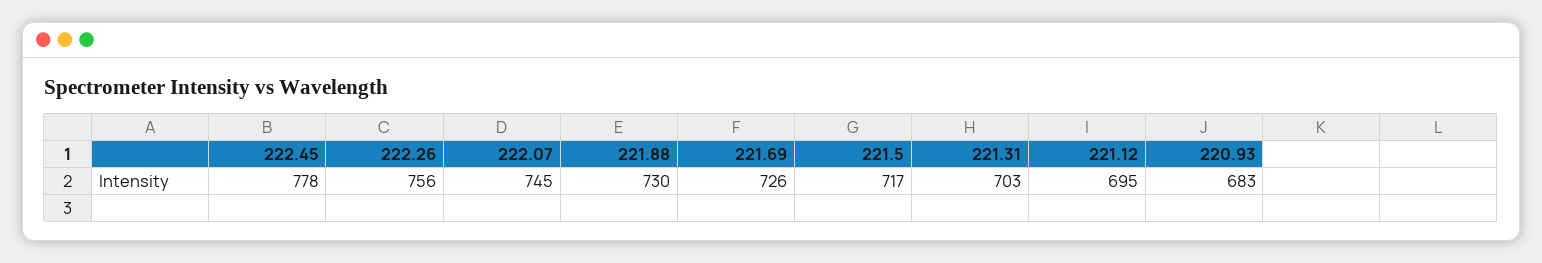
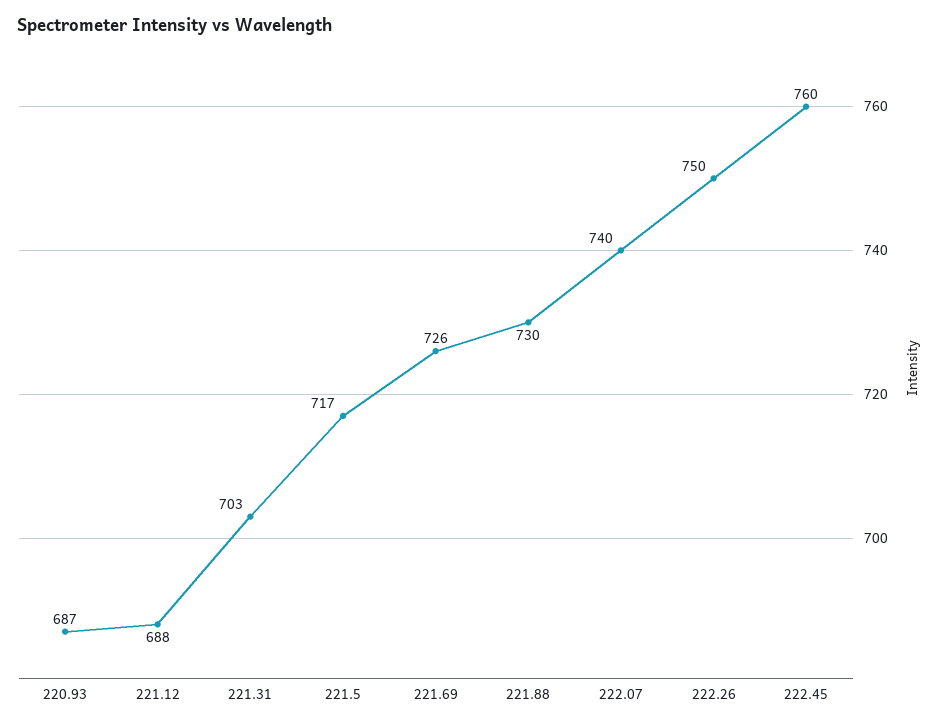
  {
-   "222.45": 778,
+   "222.45": 760,
-   "222.26": 756,
+   "222.26": 750,
-   "222.07": 745,
+   "222.07": 740,
    "221.88": 730,
    "221.69": 726,
    "221.5": 717,
    "221.31": 703,
-   "221.12": 695,
+   "221.12": 688,
-   "220.93": 683
+   "220.93": 687
  }

